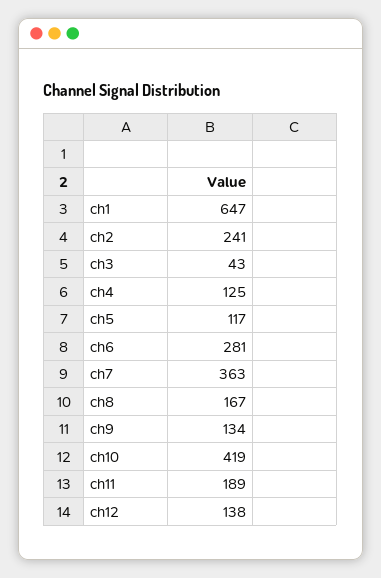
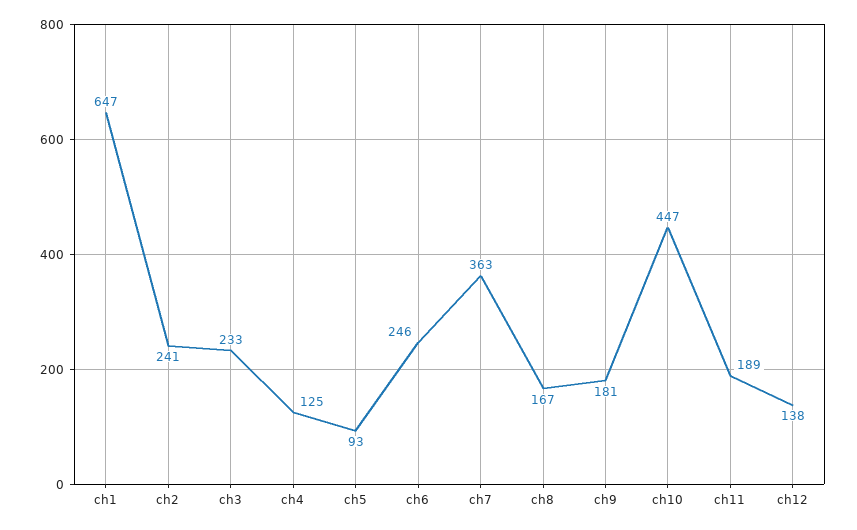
  {
    "ch1": 647,
    "ch2": 241,
-   "ch3": 43,
+   "ch3": 233,
    "ch4": 125,
-   "ch5": 117,
+   "ch5": 93,
-   "ch6": 281,
+   "ch6": 246,
    "ch7": 363,
    "ch8": 167,
-   "ch9": 134,
+   "ch9": 181,
-   "ch10": 419,
+   "ch10": 447,
    "ch11": 189,
    "ch12": 138
  }

